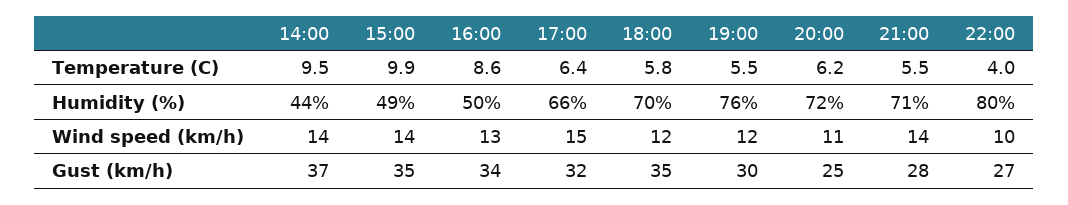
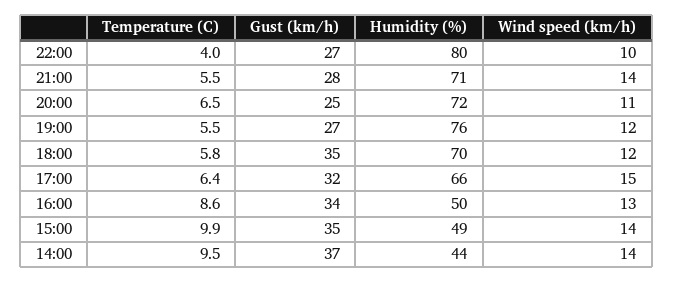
  {
    "14:00": {
      "Temperature (C)": 9.5,
      "Humidity (%)": 44,
      "Wind speed (km/h)": 14,
      "Gust (km/h)": 37
    },
    "15:00": {
      "Temperature (C)": 9.9,
      "Humidity (%)": 49,
      "Wind speed (km/h)": 14,
      "Gust (km/h)": 35
    },
    "16:00": {
      "Temperature (C)": 8.6,
      "Humidity (%)": 50,
      "Wind speed (km/h)": 13,
      "Gust (km/h)": 34
    },
    "17:00": {
      "Temperature (C)": 6.4,
      "Humidity (%)": 66,
      "Wind speed (km/h)": 15,
      "Gust (km/h)": 32
    },
    "18:00": {
      "Temperature (C)": 5.8,
      "Humidity (%)": 70,
      "Wind speed (km/h)": 12,
      "Gust (km/h)": 35
    },
    "19:00": {
      "Temperature (C)": 5.5,
      "Humidity (%)": 76,
      "Wind speed (km/h)": 12,
-     "Gust (km/h)": 30
+     "Gust (km/h)": 27
    },
    "20:00": {
-     "Temperature (C)": 6.2,
+     "Temperature (C)": 6.5,
      "Humidity (%)": 72,
      "Wind speed (km/h)": 11,
      "Gust (km/h)": 25
    },
    "21:00": {
      "Temperature (C)": 5.5,
      "Humidity (%)": 71,
      "Wind speed (km/h)": 14,
      "Gust (km/h)": 28
    },
    "22:00": {
      "Temperature (C)": 4,
      "Humidity (%)": 80,
      "Wind speed (km/h)": 10,
      "Gust (km/h)": 27
    }
  }

